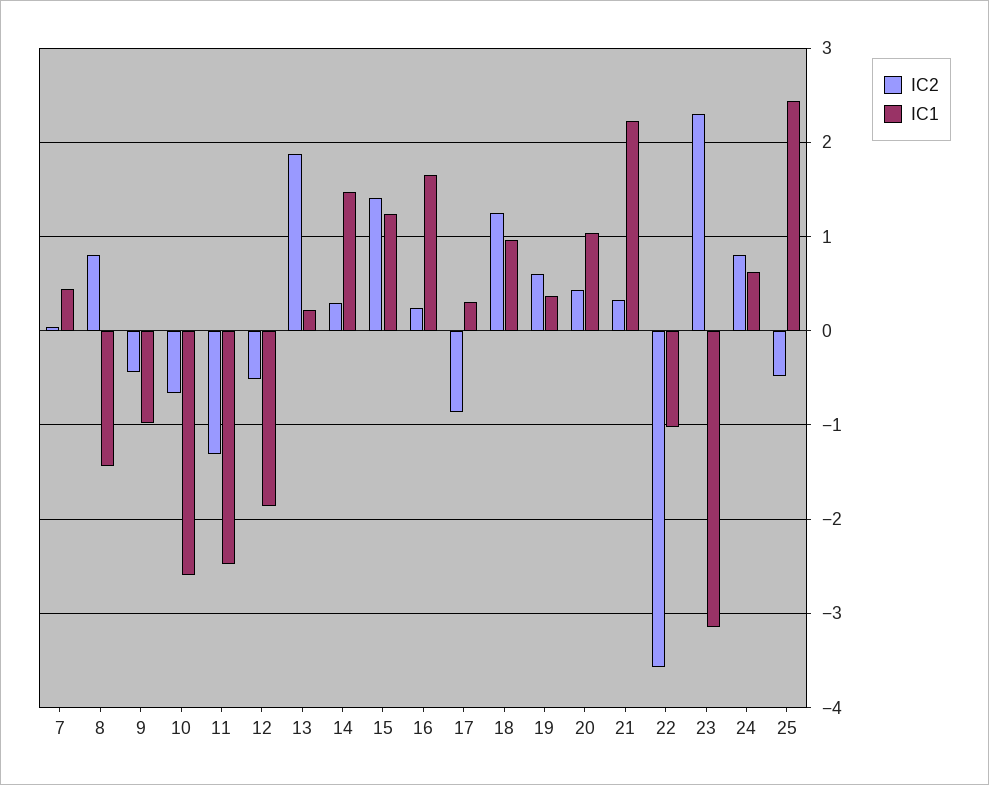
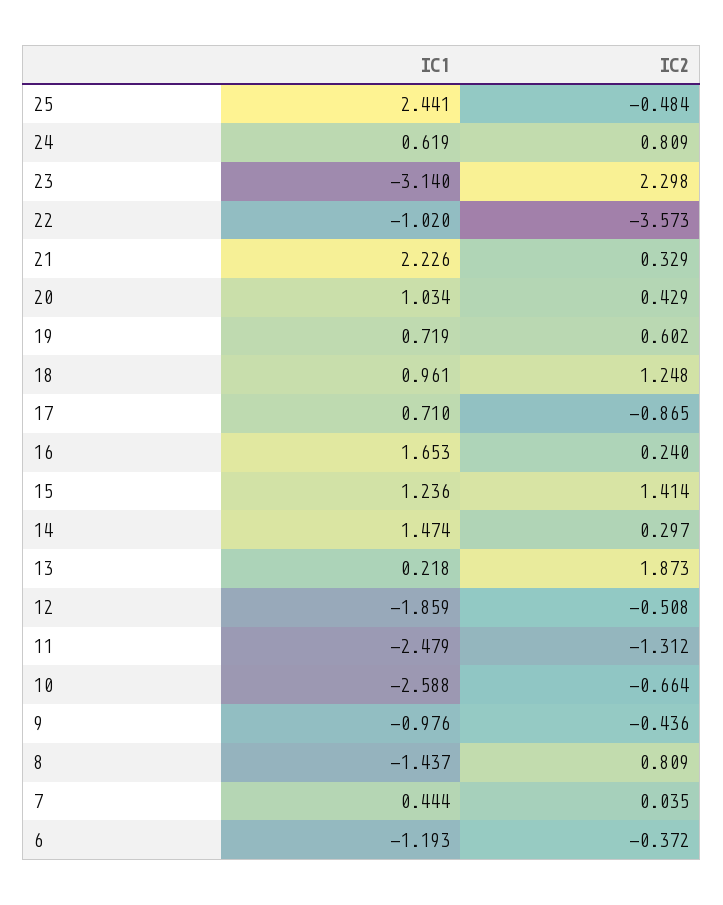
  {
    "IC2": {
      "7": 0.035,
      "8": 0.809,
      "9": -0.436,
      "10": -0.664,
      "11": -1.312,
      "12": -0.508,
      "13": 1.873,
      "14": 0.297,
      "15": 1.414,
      "16": 0.24,
      "17": -0.865,
      "18": 1.248,
      "19": 0.602,
      "20": 0.429,
      "21": 0.329,
      "22": -3.573,
      "23": 2.298,
      "24": 0.809,
-     "25": -0.484
+     "25": -0.484,
+     "6": -0.372
    },
    "IC1": {
      "7": 0.444,
      "8": -1.437,
      "9": -0.976,
      "10": -2.588,
      "11": -2.479,
      "12": -1.859,
      "13": 0.218,
      "14": 1.474,
      "15": 1.236,
      "16": 1.653,
-     "17": 0.3,
+     "17": 0.71,
      "18": 0.961,
-     "19": 0.4,
+     "19": 0.719,
      "20": 1.034,
      "21": 2.226,
      "22": -1.02,
      "23": -3.14,
      "24": 0.619,
-     "25": 2.441
+     "25": 2.441,
+     "6": -1.193
    }
  }

